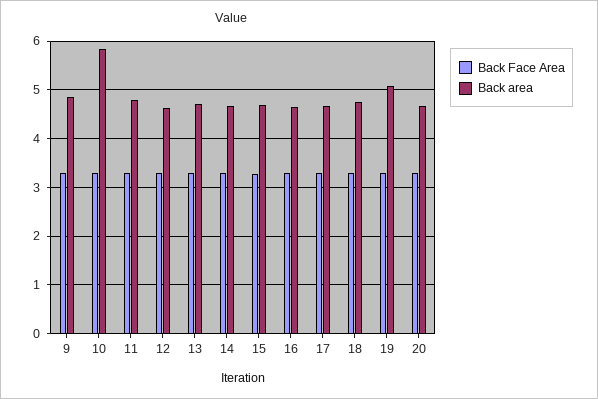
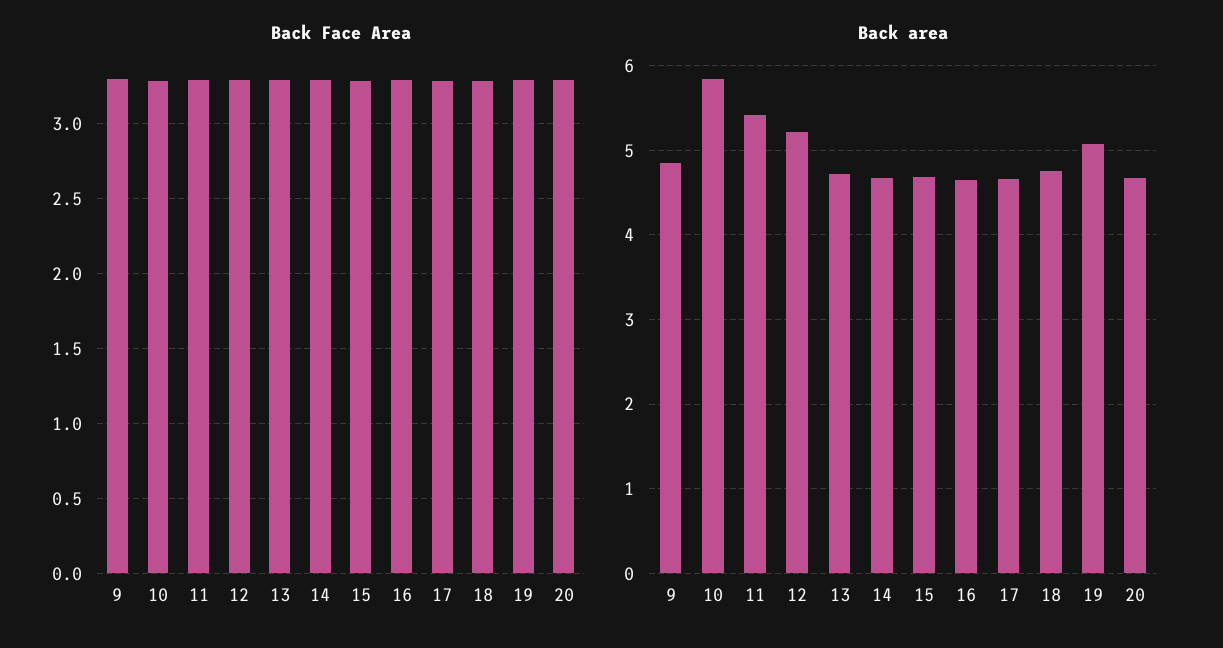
  {
    "Back Face Area": {
      "9": 3.3,
      "10": 3.3,
      "11": 3.3,
      "12": 3.3,
      "13": 3.3,
      "14": 3.3,
      "15": 3.3,
      "16": 3.3,
      "17": 3.3,
      "18": 3.3,
      "19": 3.3,
      "20": 3.3
    },
    "Back area": {
      "9": 4.8,
      "10": 5.8,
-     "11": 4.8,
+     "11": 5.4,
-     "12": 4.6,
+     "12": 5.2,
      "13": 4.7,
      "14": 4.7,
      "15": 4.7,
      "16": 4.7,
      "17": 4.7,
      "18": 4.8,
      "19": 5.1,
      "20": 4.7
    }
  }

